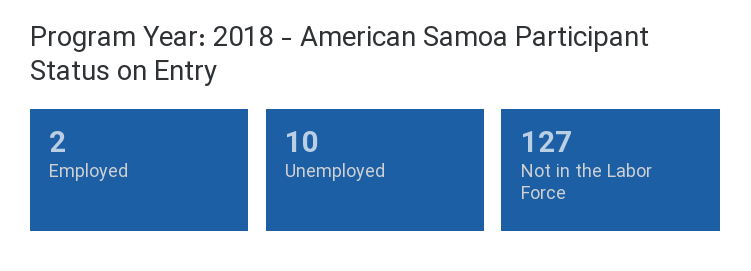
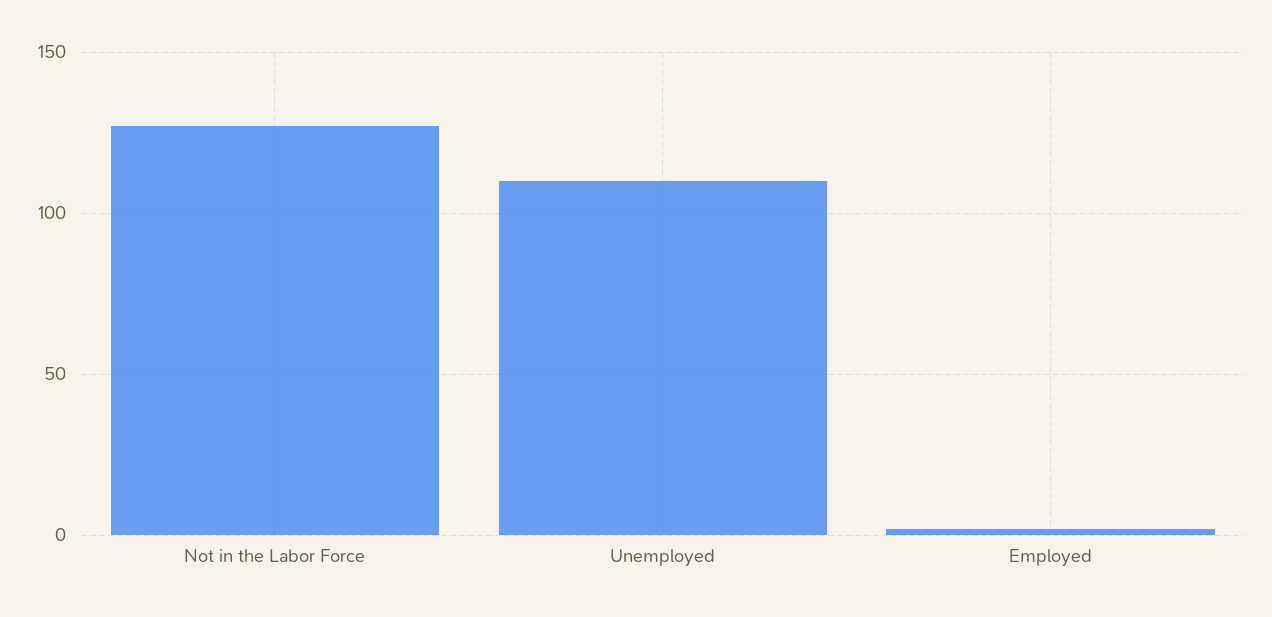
  {
    "Employed": 2,
-   "Unemployed": 10,
+   "Unemployed": 110,
    "Not in the Labor Force": 127
  }

